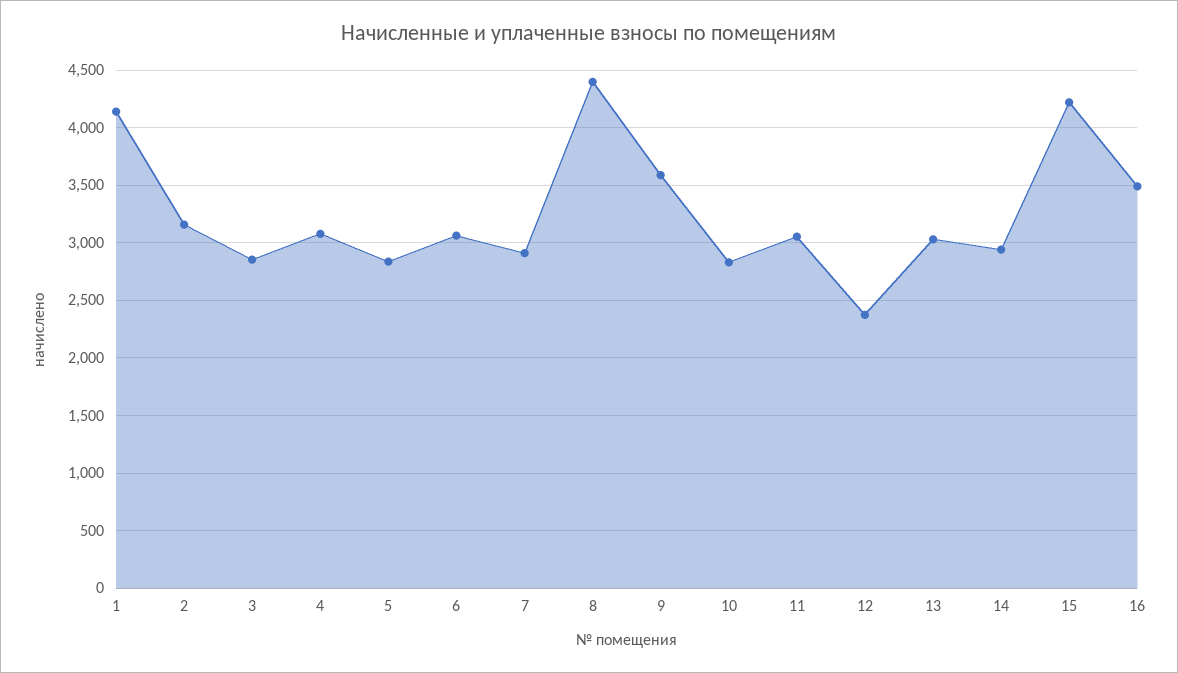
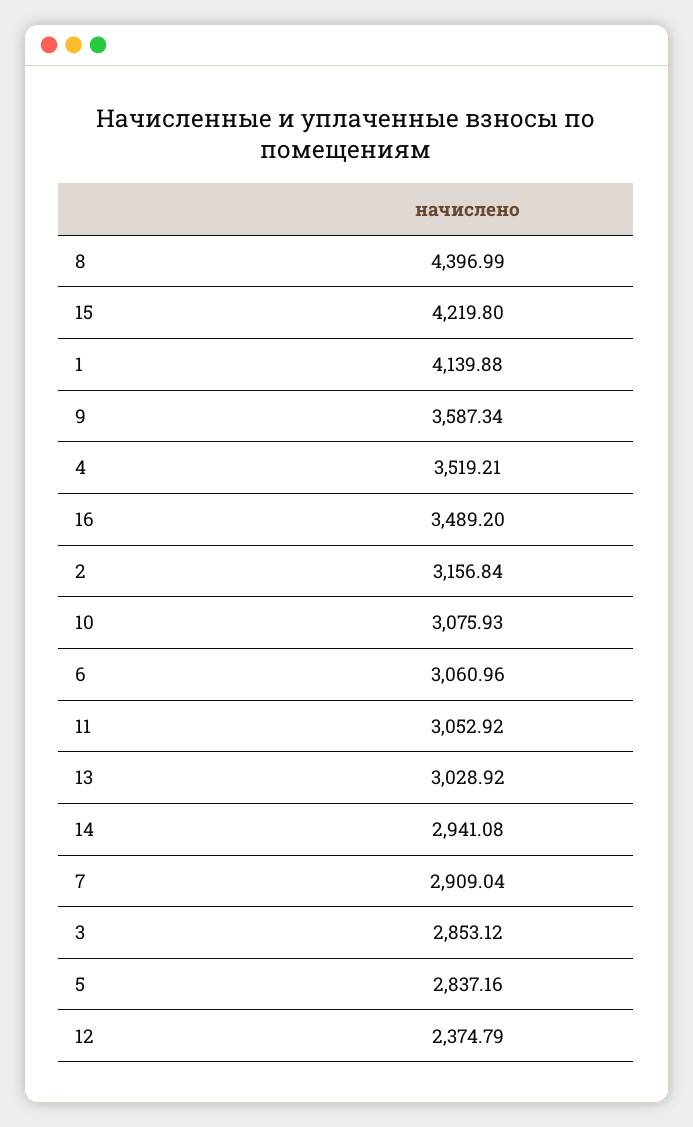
  {
    "1": 4139.88,
    "2": 3156.84,
    "3": 2853.12,
-   "4": 3100,
+   "4": 3519.21,
    "5": 2837.16,
    "6": 3060.96,
    "7": 2909.04,
    "8": 4396.99,
    "9": 3587.34,
-   "10": 2800,
+   "10": 3075.93,
    "11": 3052.92,
    "12": 2374.79,
    "13": 3028.92,
    "14": 2941.08,
    "15": 4219.8,
    "16": 3489.2
  }

